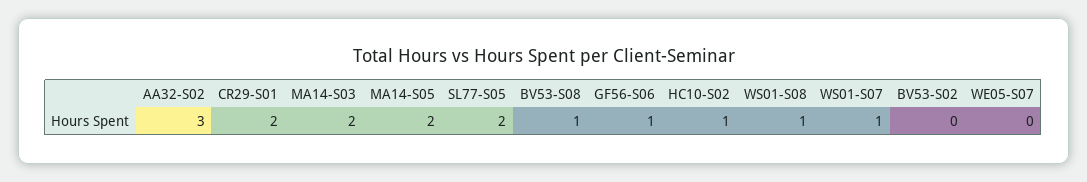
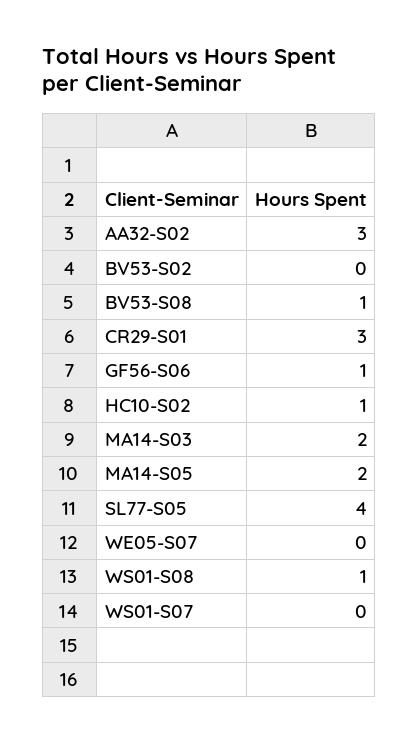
  {
    "AA32-S02": 3,
-   "CR29-S01": 2,
+   "CR29-S01": 3,
    "MA14-S03": 2,
    "MA14-S05": 2,
-   "SL77-S05": 2,
+   "SL77-S05": 4,
    "BV53-S08": 1,
    "GF56-S06": 1,
    "HC10-S02": 1,
    "WS01-S08": 1,
-   "WS01-S07": 1,
+   "WS01-S07": 0,
    "BV53-S02": 0,
    "WE05-S07": 0
  }

